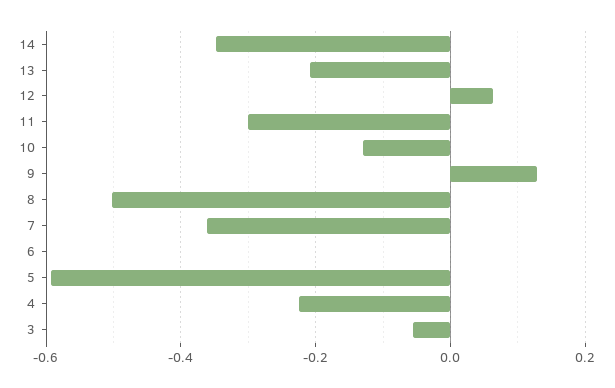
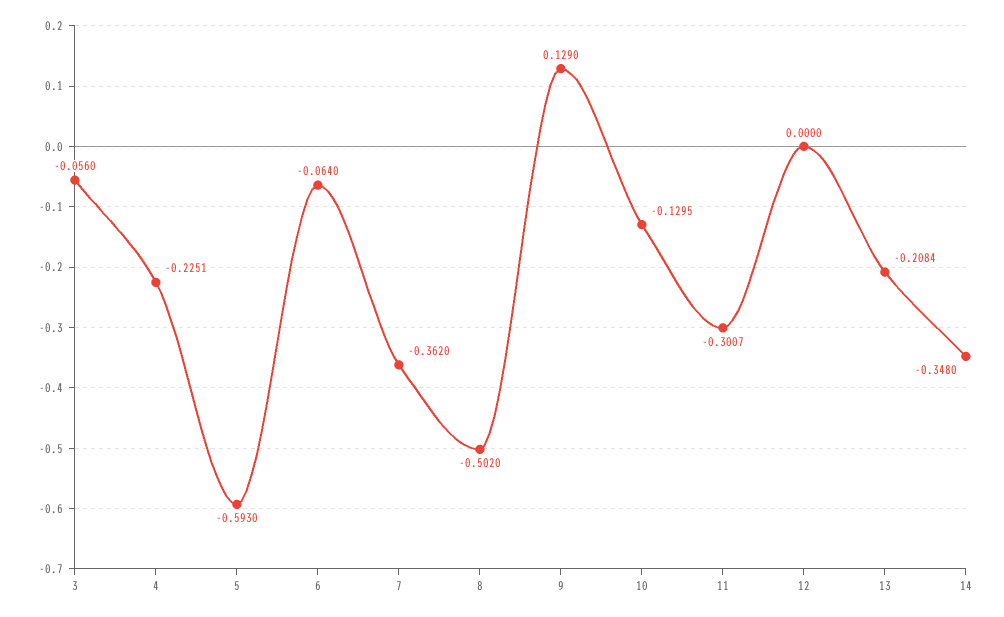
  {
    "14": -0.348,
    "13": -0.2084,
-   "12": 0.06,
+   "12": 0,
    "11": -0.3007,
    "10": -0.1295,
    "9": 0.129,
    "8": -0.502,
    "7": -0.362,
-   "6": 0,
+   "6": -0.064,
    "5": -0.593,
    "4": -0.2251,
    "3": -0.056
  }

